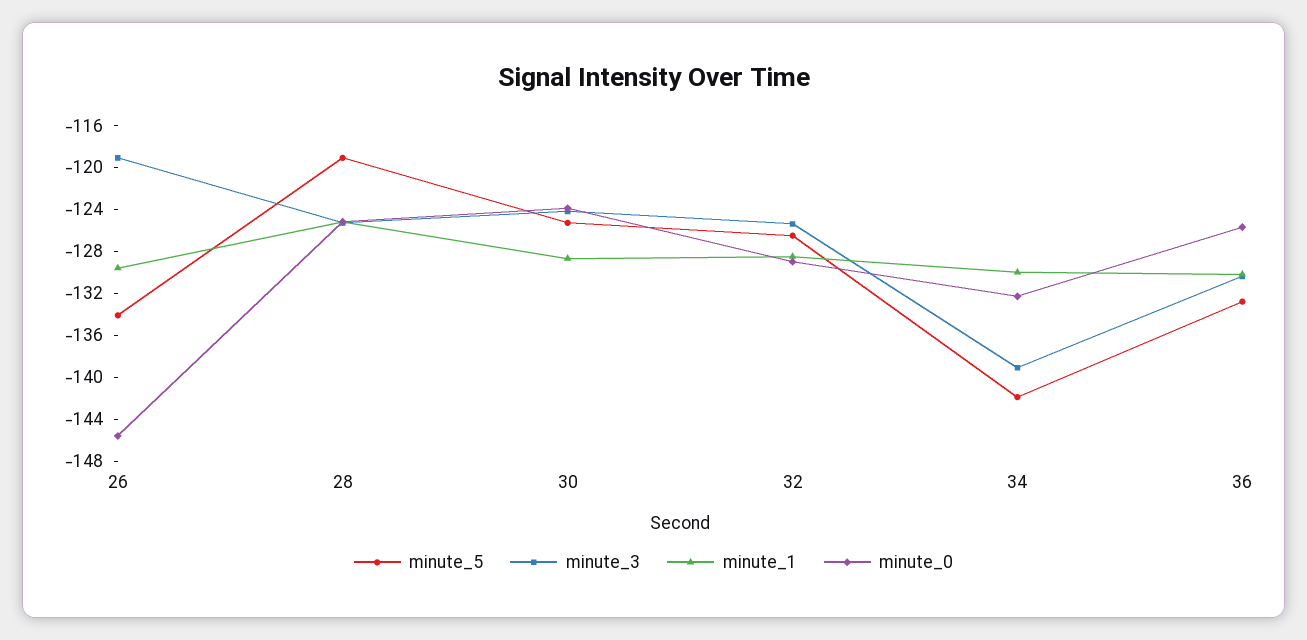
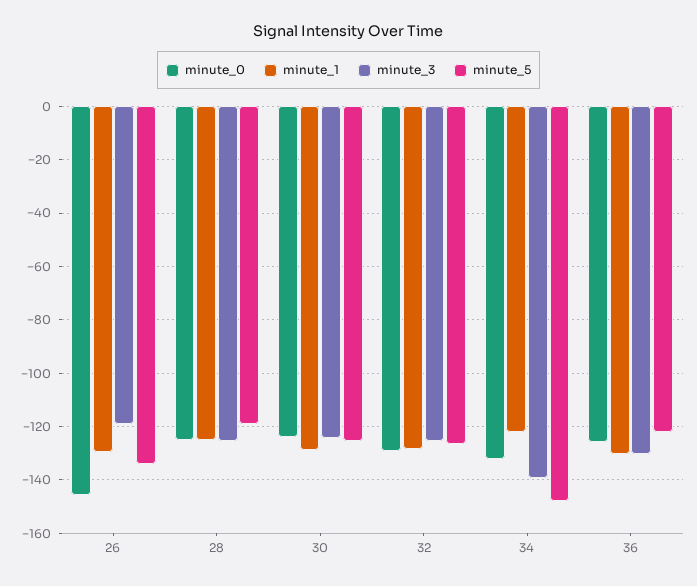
  {
    "minute_5": {
      "26": -134,
      "28": -119,
      "30": -125,
      "32": -127,
-     "34": -142,
+     "34": -147.5,
-     "36": -133
+     "36": -122.5
    },
    "minute_3": {
      "26": -119,
      "28": -125,
      "30": -124,
      "32": -125,
      "34": -139,
      "36": -130
    },
    "minute_1": {
      "26": -130,
      "28": -125,
      "30": -129,
      "32": -129,
-     "34": -130,
+     "34": -122.5,
      "36": -130
    },
    "minute_0": {
      "26": -146,
      "28": -125,
      "30": -124,
      "32": -129,
      "34": -132,
      "36": -126
    }
  }

